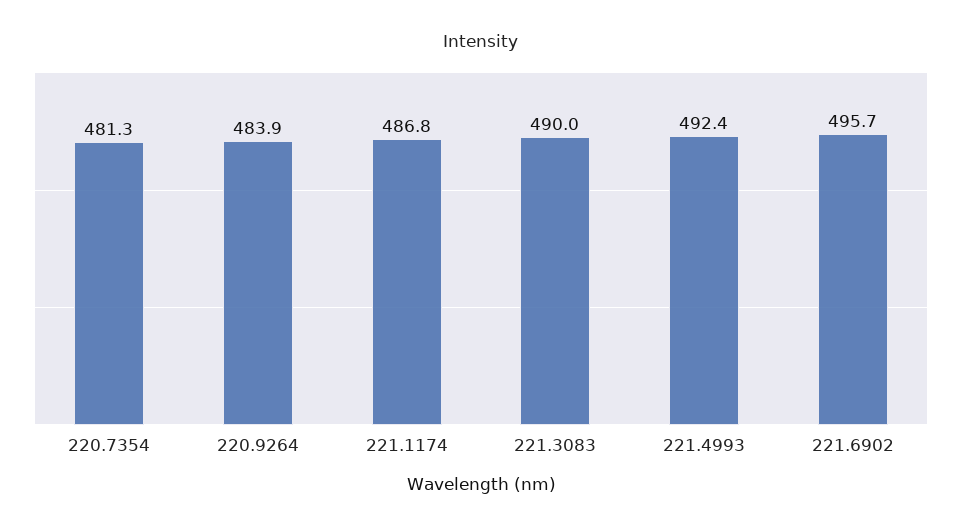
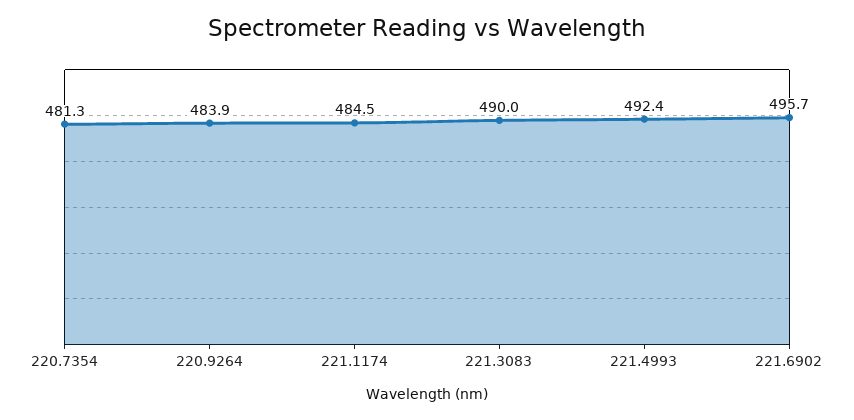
  {
    "220.7354": 481.3,
    "220.9264": 483.9,
-   "221.1174": 486.8,
+   "221.1174": 484.5,
    "221.3083": 490,
    "221.4993": 492.4,
    "221.6902": 495.7
  }

